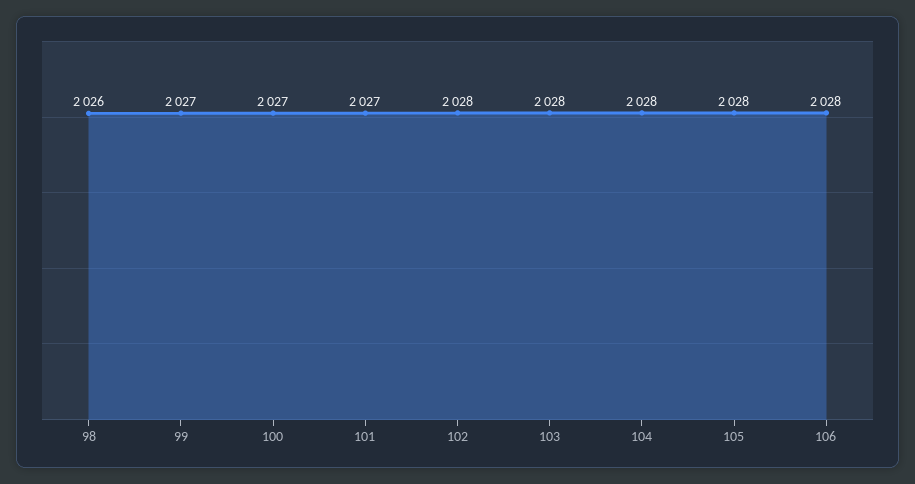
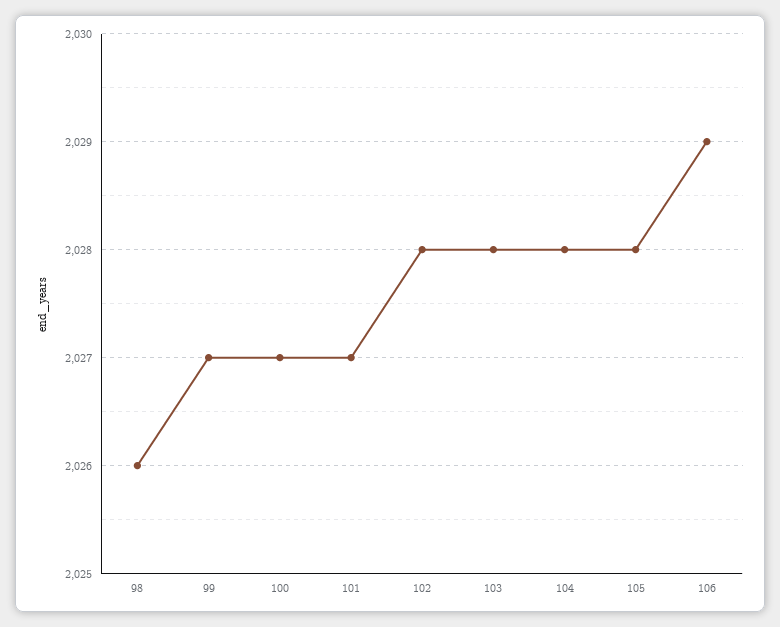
  {
    "98": 2026,
    "99": 2027,
    "100": 2027,
    "101": 2027,
    "102": 2028,
    "103": 2028,
    "104": 2028,
    "105": 2028,
-   "106": 2028
+   "106": 2029
  }

